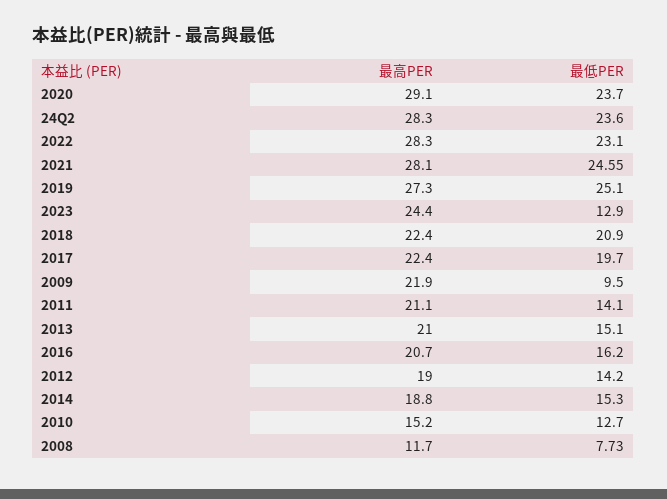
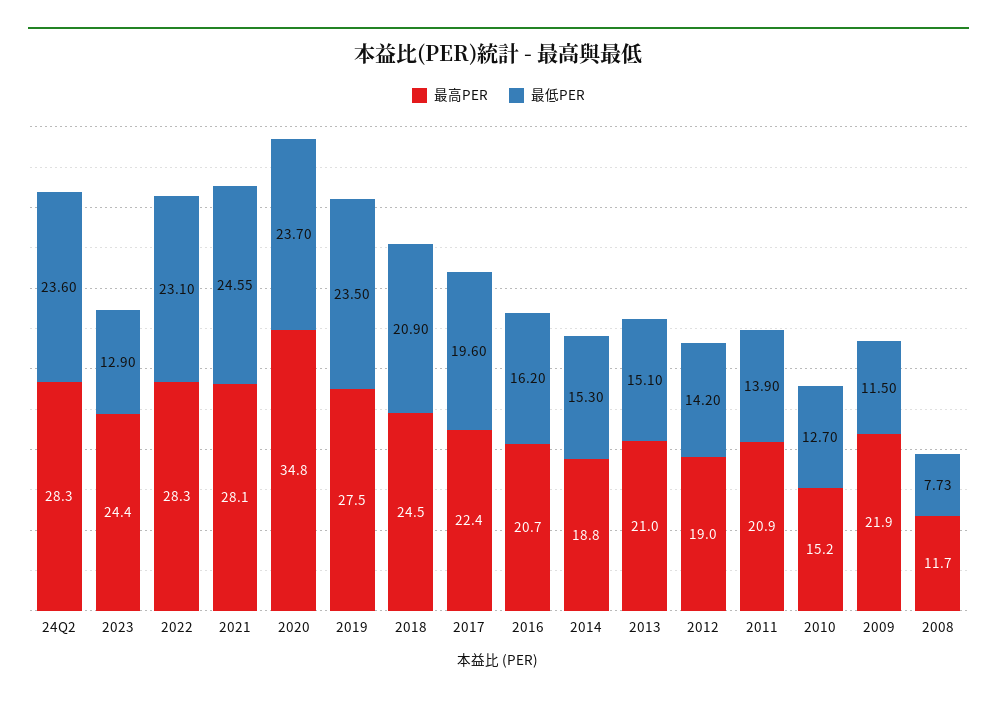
  {
    "最高PER": {
-     "2020": 29.1,
+     "2020": 34.8,
      "24Q2": 28.3,
      "2022": 28.3,
      "2021": 28.1,
-     "2019": 27.3,
+     "2019": 27.5,
      "2023": 24.4,
-     "2018": 22.4,
+     "2018": 24.5,
      "2017": 22.4,
      "2009": 21.9,
-     "2011": 21.1,
+     "2011": 20.9,
      "2013": 21,
      "2016": 20.7,
      "2012": 19,
      "2014": 18.8,
      "2010": 15.2,
      "2008": 11.7
    },
    "最低PER": {
      "2020": 23.7,
      "24Q2": 23.6,
      "2022": 23.1,
      "2021": 24.55,
-     "2019": 25.1,
+     "2019": 23.5,
      "2023": 12.9,
      "2018": 20.9,
-     "2017": 19.7,
+     "2017": 19.6,
-     "2009": 9.5,
+     "2009": 11.5,
-     "2011": 14.1,
+     "2011": 13.9,
      "2013": 15.1,
      "2016": 16.2,
      "2012": 14.2,
      "2014": 15.3,
      "2010": 12.7,
      "2008": 7.73
    }
  }

